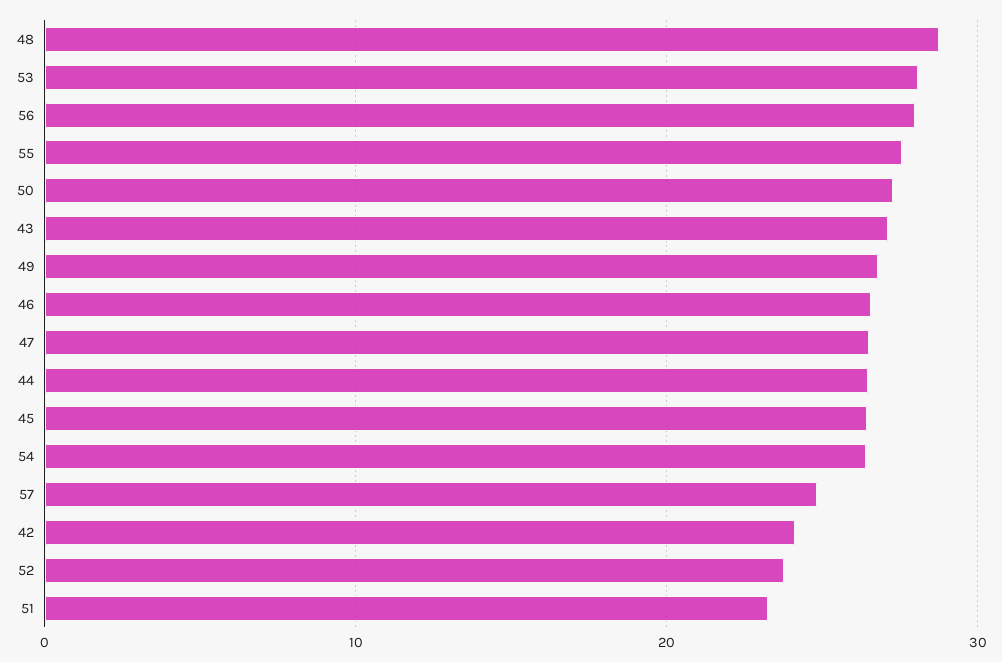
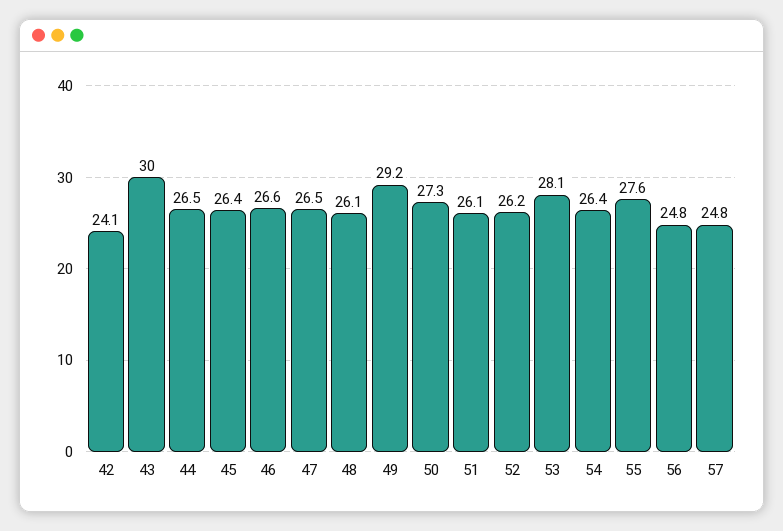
  {
-   "48": 29,
+   "48": 26.1,
    "53": 28.1,
-   "56": 28,
+   "56": 24.8,
    "55": 27.6,
    "50": 27.3,
-   "43": 27,
+   "43": 30,
-   "49": 27,
+   "49": 29.2,
    "46": 26.6,
    "47": 26.5,
    "44": 26.5,
    "45": 26.4,
    "54": 26.4,
    "57": 24.8,
    "42": 24.1,
-   "52": 24,
+   "52": 26.2,
-   "51": 23
+   "51": 26.1
  }

